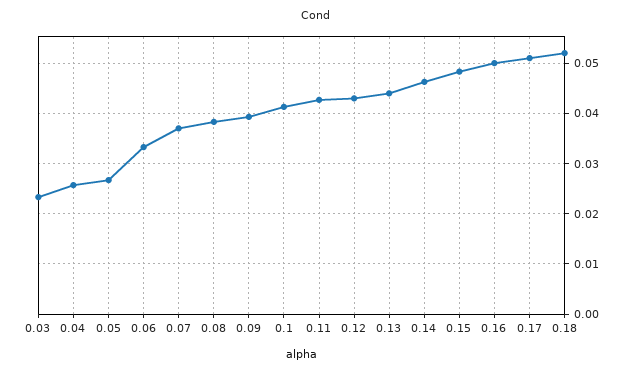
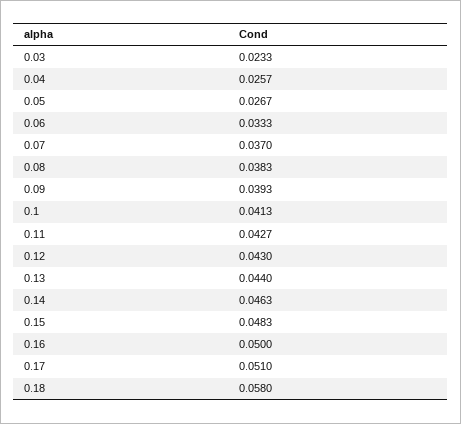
  {
    "0.03": 0.0233,
    "0.04": 0.0257,
    "0.05": 0.0267,
    "0.06": 0.0333,
    "0.07": 0.037,
    "0.08": 0.0383,
    "0.09": 0.0393,
    "0.1": 0.0413,
    "0.11": 0.0427,
    "0.12": 0.043,
    "0.13": 0.044,
    "0.14": 0.0463,
    "0.15": 0.0483,
    "0.16": 0.05,
    "0.17": 0.051,
-   "0.18": 0.052
+   "0.18": 0.058
  }

